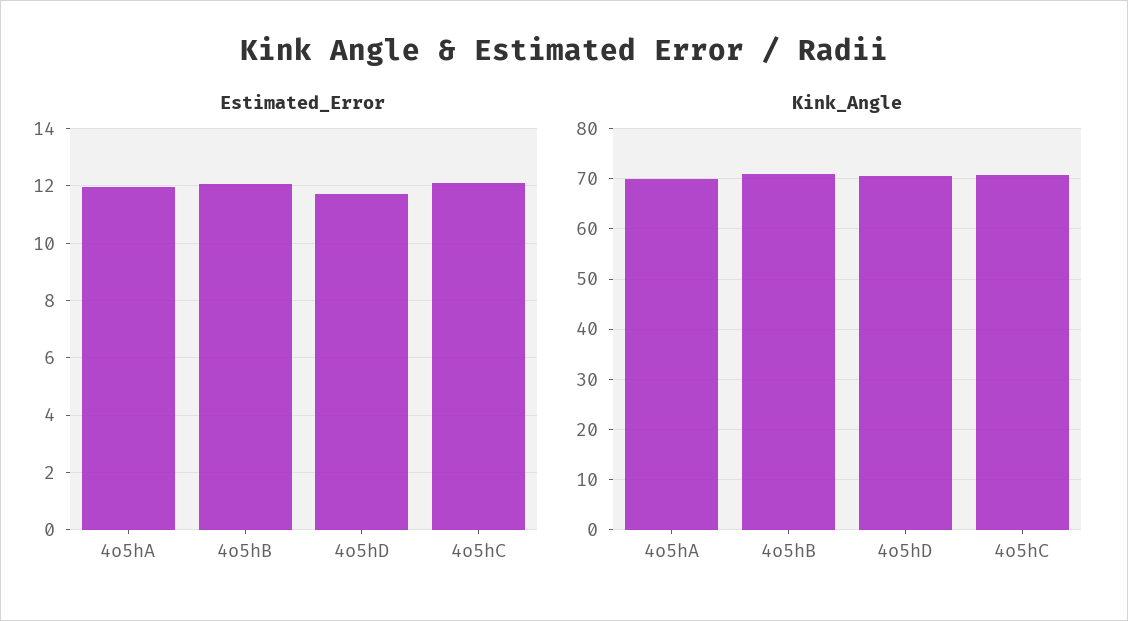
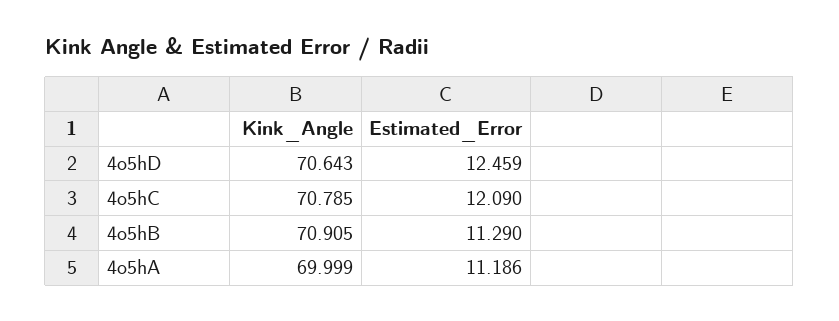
  {
    "Estimated_Error": {
-     "4o5hA": 12,
+     "4o5hA": 11.186,
-     "4o5hB": 12,
+     "4o5hB": 11.29,
-     "4o5hD": 11.75,
+     "4o5hD": 12.459,
      "4o5hC": 12.09
    },
    "Kink_Angle": {
      "4o5hA": 69.999,
      "4o5hB": 70.905,
      "4o5hD": 70.643,
      "4o5hC": 70.785
    }
  }

